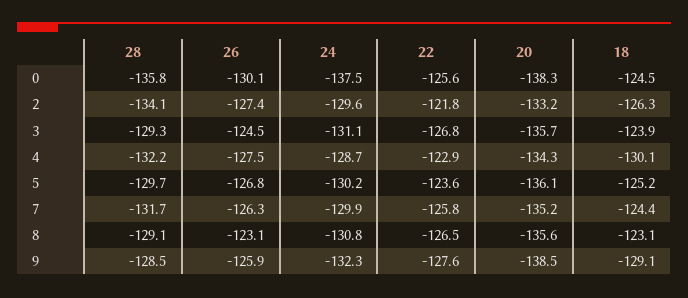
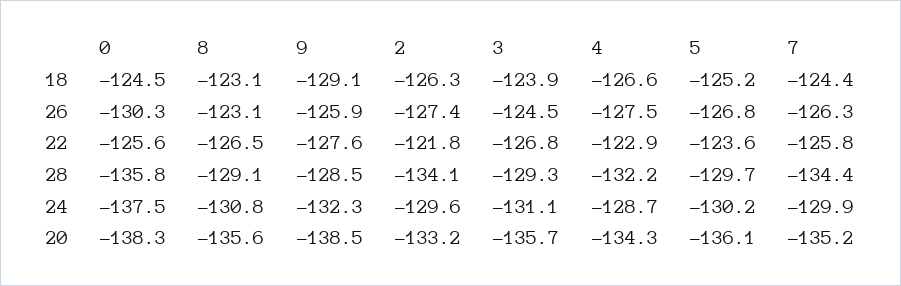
  {
    "28": {
      "0": -135.8,
      "2": -134.1,
      "3": -129.3,
      "4": -132.2,
      "5": -129.7,
-     "7": -131.7,
+     "7": -134.4,
      "8": -129.1,
      "9": -128.5
    },
    "26": {
-     "0": -130.1,
+     "0": -130.3,
      "2": -127.4,
      "3": -124.5,
      "4": -127.5,
      "5": -126.8,
      "7": -126.3,
      "8": -123.1,
      "9": -125.9
    },
    "24": {
      "0": -137.5,
      "2": -129.6,
      "3": -131.1,
      "4": -128.7,
      "5": -130.2,
      "7": -129.9,
      "8": -130.8,
      "9": -132.3
    },
    "22": {
      "0": -125.6,
      "2": -121.8,
      "3": -126.8,
      "4": -122.9,
      "5": -123.6,
      "7": -125.8,
      "8": -126.5,
      "9": -127.6
    },
    "20": {
      "0": -138.3,
      "2": -133.2,
      "3": -135.7,
      "4": -134.3,
      "5": -136.1,
      "7": -135.2,
      "8": -135.6,
      "9": -138.5
    },
    "18": {
      "0": -124.5,
      "2": -126.3,
      "3": -123.9,
-     "4": -130.1,
+     "4": -126.6,
      "5": -125.2,
      "7": -124.4,
      "8": -123.1,
      "9": -129.1
    }
  }

